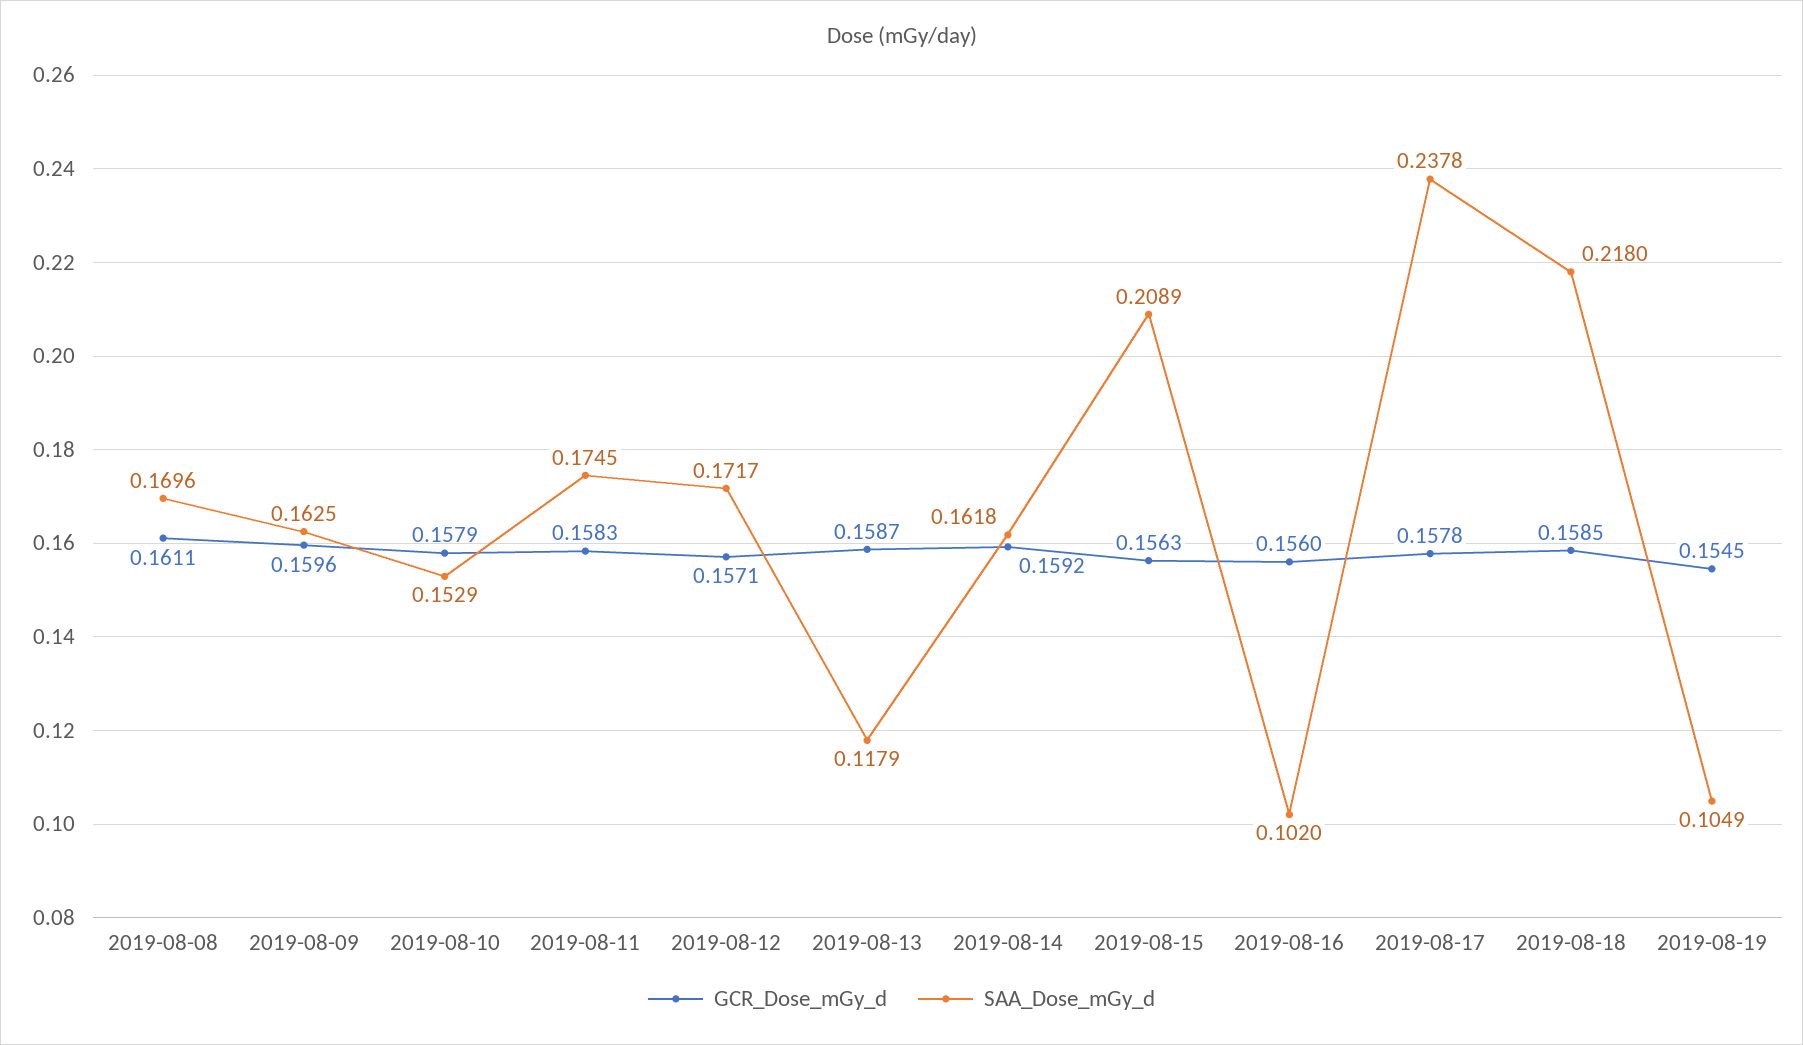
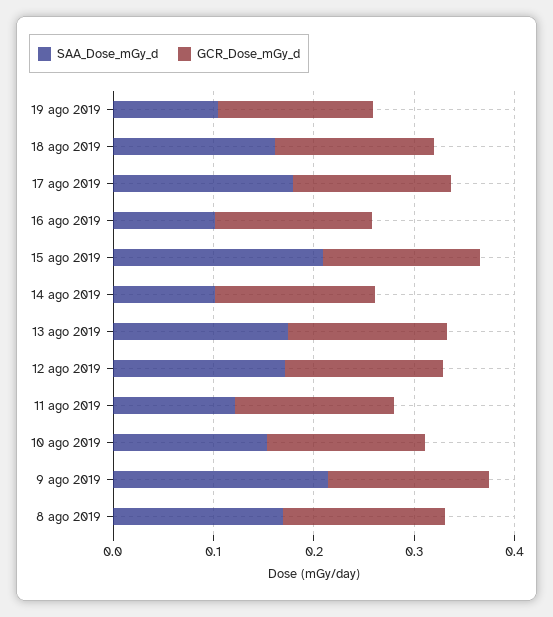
  {
    "GCR_Dose_mGy_d": {
      "2019-08-08": 0.1611,
      "2019-08-09": 0.1596,
      "2019-08-10": 0.1579,
      "2019-08-11": 0.1583,
      "2019-08-12": 0.1571,
      "2019-08-13": 0.1587,
      "2019-08-14": 0.1592,
      "2019-08-15": 0.1563,
      "2019-08-16": 0.156,
      "2019-08-17": 0.1578,
      "2019-08-18": 0.1585,
      "2019-08-19": 0.1545
    },
    "SAA_Dose_mGy_d": {
      "2019-08-08": 0.1696,
-     "2019-08-09": 0.1625,
+     "2019-08-09": 0.22,
      "2019-08-10": 0.1529,
-     "2019-08-11": 0.1745,
+     "2019-08-11": 0.12,
      "2019-08-12": 0.1717,
-     "2019-08-13": 0.1179,
+     "2019-08-13": 0.18,
-     "2019-08-14": 0.1618,
+     "2019-08-14": 0.1,
      "2019-08-15": 0.2089,
      "2019-08-16": 0.102,
-     "2019-08-17": 0.2378,
+     "2019-08-17": 0.18,
-     "2019-08-18": 0.218,
+     "2019-08-18": 0.16,
      "2019-08-19": 0.1049
    }
  }

